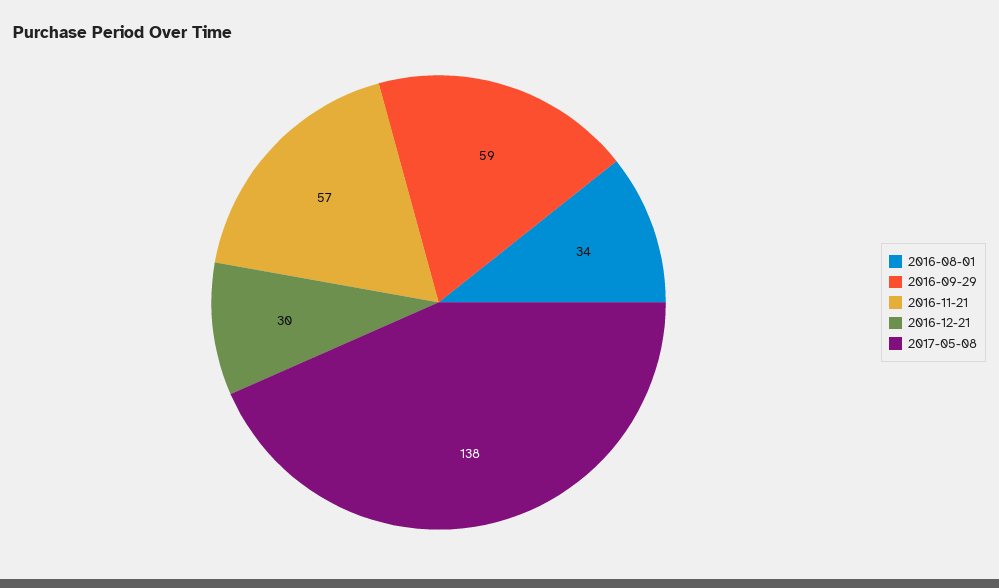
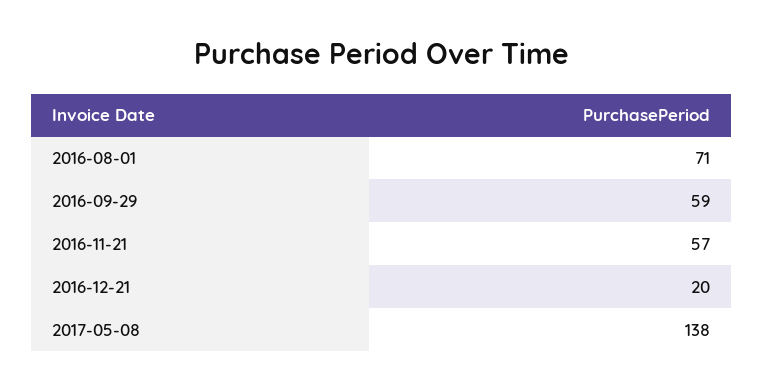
  {
-   "2016-08-01": 34,
+   "2016-08-01": 71,
    "2016-09-29": 59,
    "2016-11-21": 57,
-   "2016-12-21": 30,
+   "2016-12-21": 20,
    "2017-05-08": 138
  }

